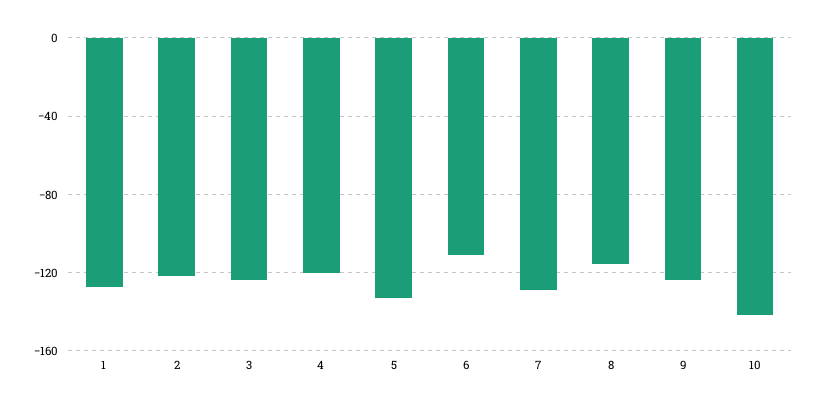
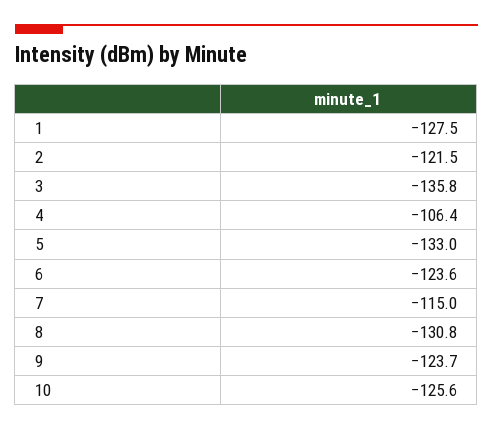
  {
    "1": -127.5,
    "2": -121.5,
-   "3": -125,
+   "3": -135.8,
-   "4": -120,
+   "4": -106.4,
    "5": -133,
-   "6": -110,
+   "6": -123.6,
-   "7": -130,
+   "7": -115,
-   "8": -115,
+   "8": -130.8,
    "9": -123.7,
-   "10": -140
+   "10": -125.6
  }

